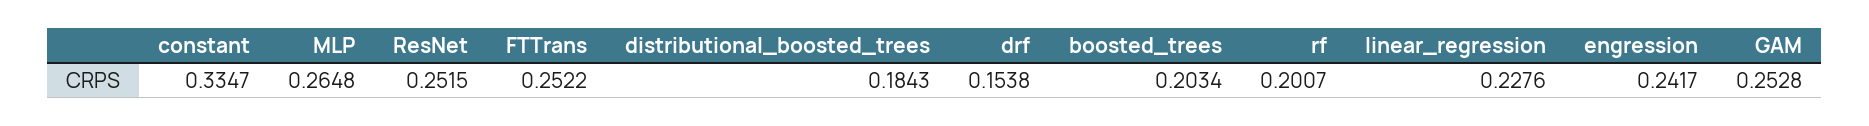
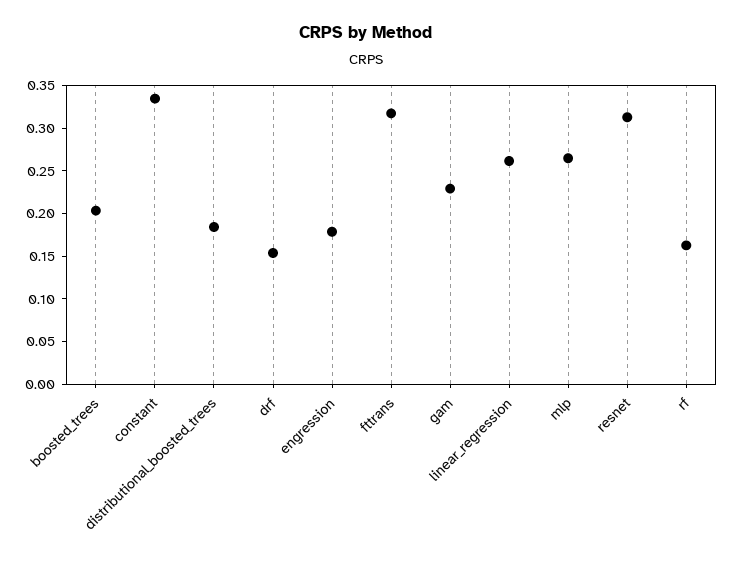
  {
    "constant": 0.3347,
    "MLP": 0.2648,
-   "ResNet": 0.2515,
+   "ResNet": 0.31,
-   "FTTrans": 0.2522,
+   "FTTrans": 0.32,
    "distributional_boosted_trees": 0.1843,
    "drf": 0.1538,
    "boosted_trees": 0.2034,
-   "rf": 0.2007,
+   "rf": 0.16,
-   "linear_regression": 0.2276,
+   "linear_regression": 0.26,
-   "engression": 0.2417,
+   "engression": 0.18,
-   "GAM": 0.2528
+   "GAM": 0.23
  }

